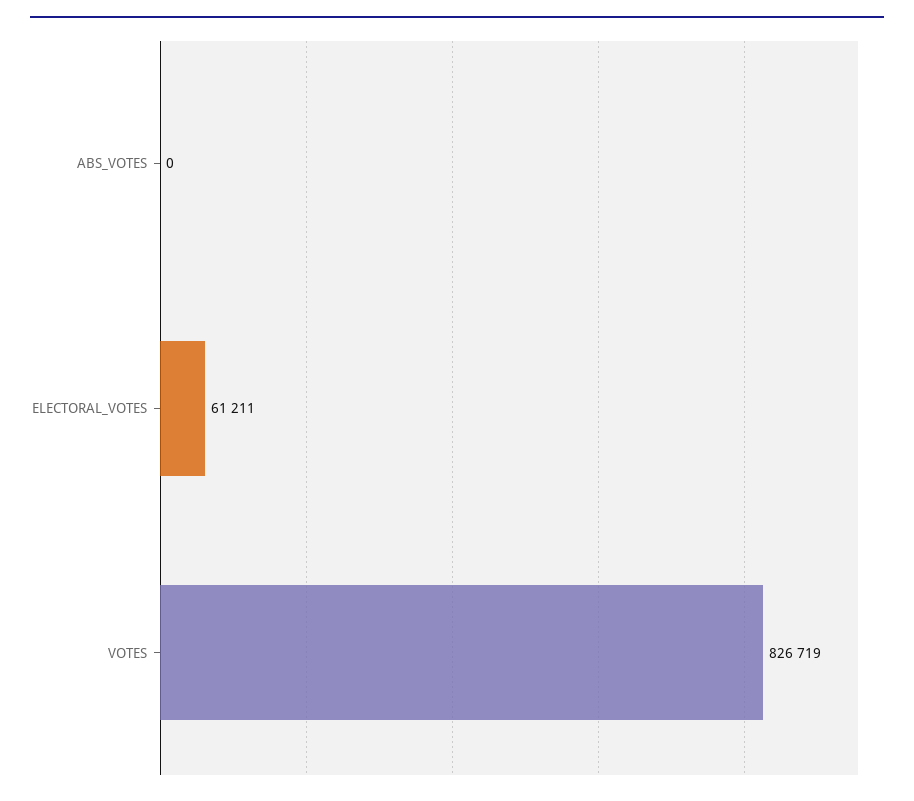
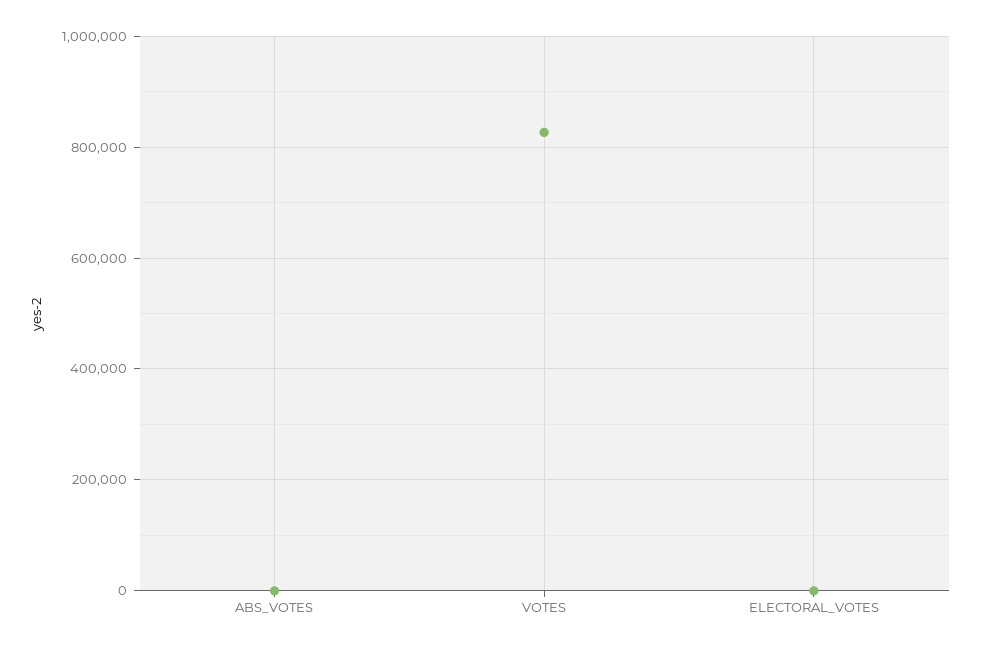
  {
    "ABS_VOTES": 0,
-   "ELECTORAL_VOTES": 61211,
+   "ELECTORAL_VOTES": 0,
    "VOTES": 826719
  }

